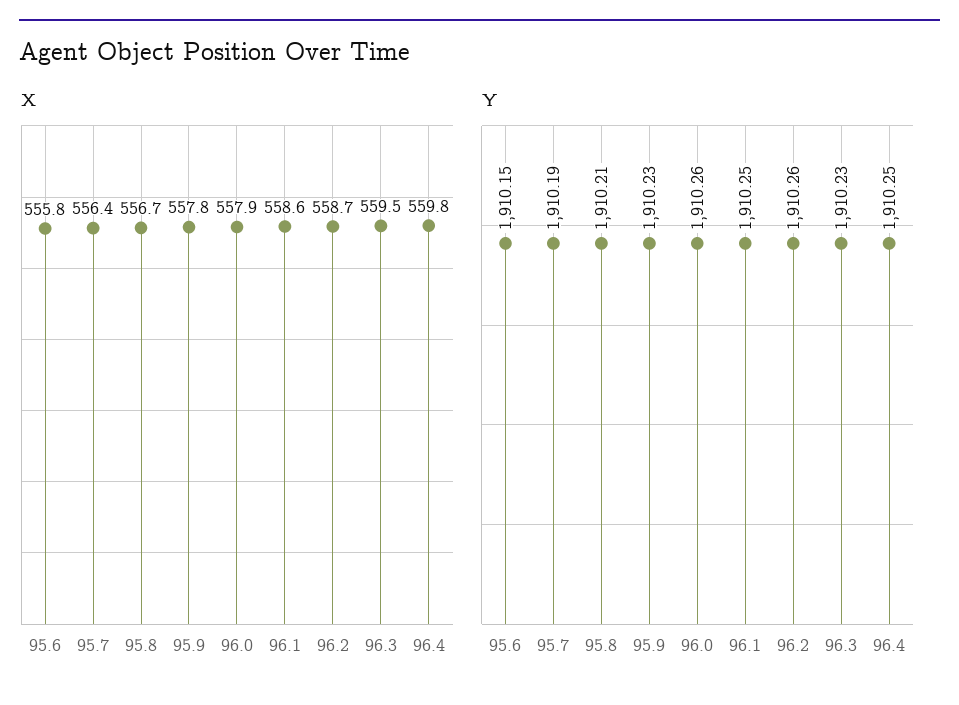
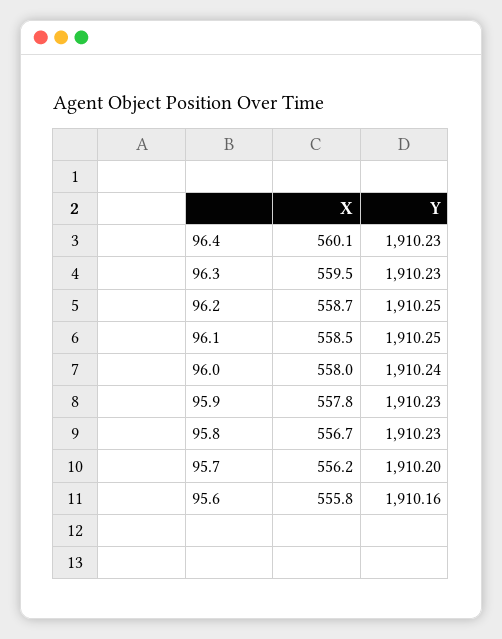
  {
    "X": {
      "95.6": 555.8,
-     "95.7": 556.4,
+     "95.7": 556.2,
      "95.8": 556.7,
      "95.9": 557.8,
-     "96.0": 557.9,
+     "96.0": 558,
-     "96.1": 558.6,
+     "96.1": 558.5,
      "96.2": 558.7,
      "96.3": 559.5,
-     "96.4": 559.8
+     "96.4": 560.1
    },
    "Y": {
-     "95.6": 1910.15,
+     "95.6": 1910.16,
-     "95.7": 1910.19,
+     "95.7": 1910.2,
-     "95.8": 1910.21,
+     "95.8": 1910.23,
      "95.9": 1910.23,
-     "96.0": 1910.26,
+     "96.0": 1910.24,
      "96.1": 1910.25,
-     "96.2": 1910.26,
+     "96.2": 1910.25,
      "96.3": 1910.23,
-     "96.4": 1910.25
+     "96.4": 1910.23
    }
  }

